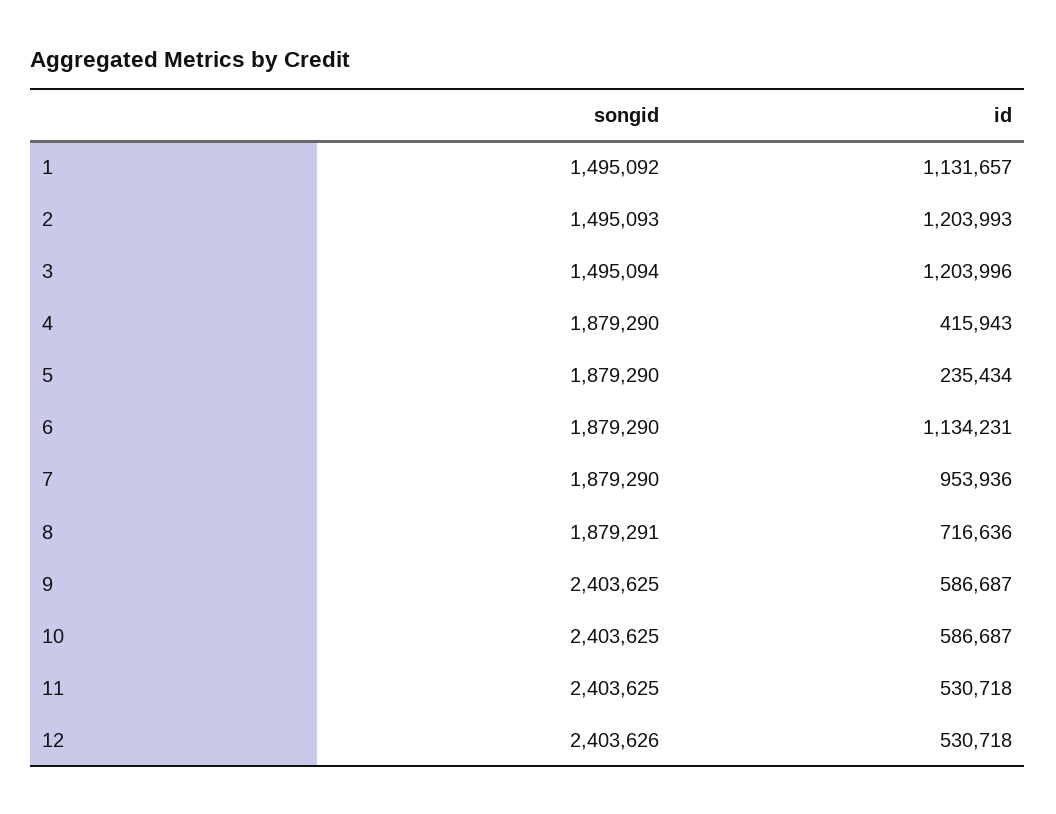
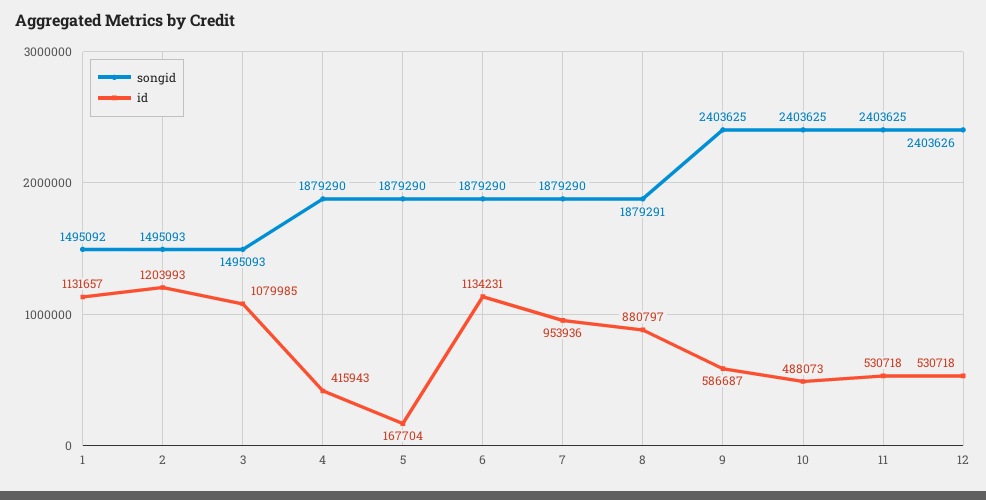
  {
    "songid": {
      "1": 1495092,
      "2": 1495093,
-     "3": 1495094,
+     "3": 1495093,
      "4": 1879290,
      "5": 1879290,
      "6": 1879290,
      "7": 1879290,
      "8": 1879291,
      "9": 2403625,
      "10": 2403625,
      "11": 2403625,
      "12": 2403626
    },
    "id": {
      "1": 1131657,
      "2": 1203993,
-     "3": 1203996,
+     "3": 1079985,
      "4": 415943,
-     "5": 235434,
+     "5": 167704,
      "6": 1134231,
      "7": 953936,
-     "8": 716636,
+     "8": 880797,
      "9": 586687,
-     "10": 586687,
+     "10": 488073,
      "11": 530718,
      "12": 530718
    }
  }

